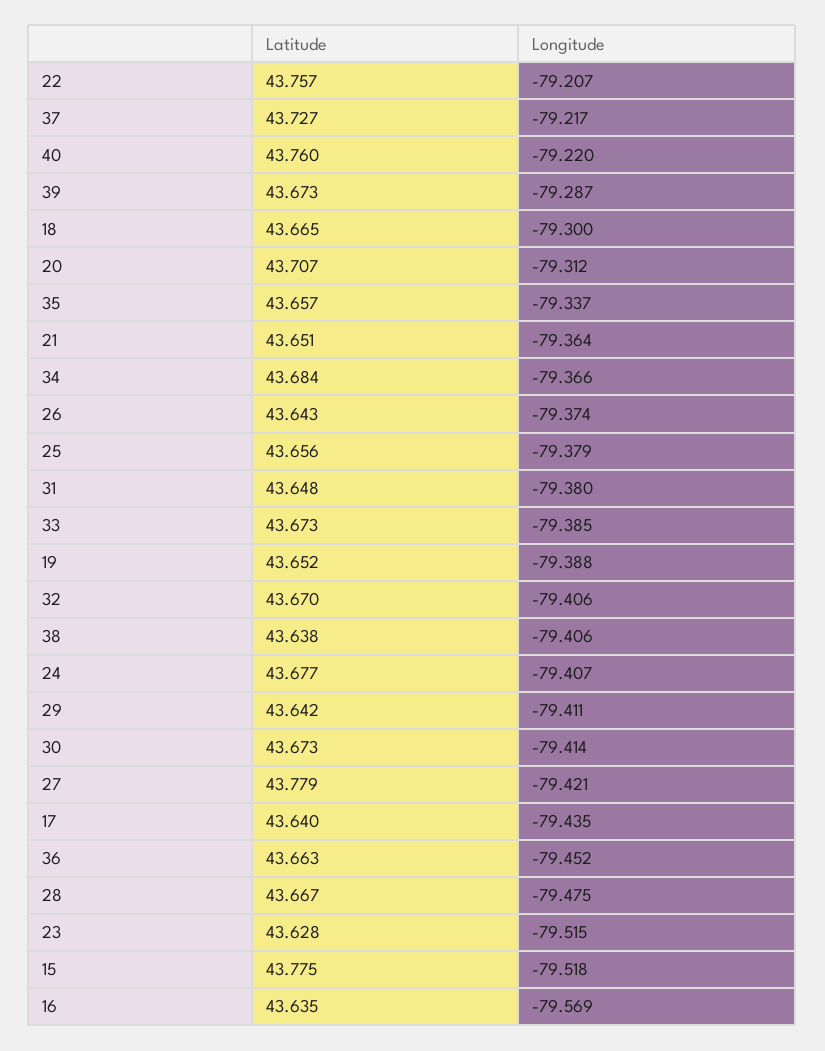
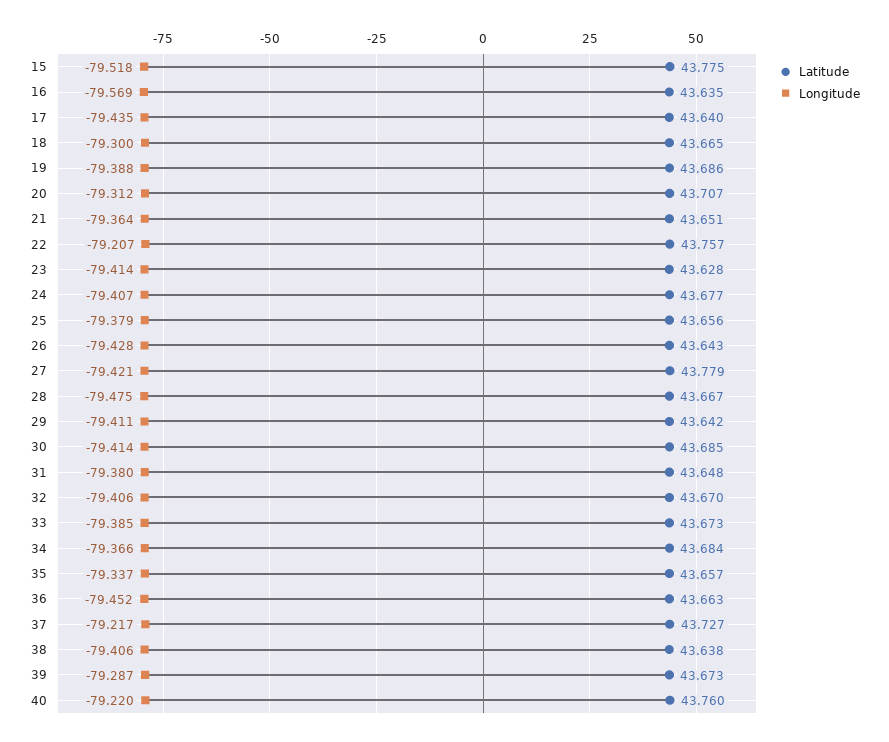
  {
    "Latitude": {
      "22": 43.757,
      "37": 43.727,
      "40": 43.76,
      "39": 43.673,
      "18": 43.665,
      "20": 43.707,
      "35": 43.657,
      "21": 43.651,
      "34": 43.684,
      "26": 43.643,
      "25": 43.656,
      "31": 43.648,
      "33": 43.673,
-     "19": 43.652,
+     "19": 43.686,
      "32": 43.67,
      "38": 43.638,
      "24": 43.677,
      "29": 43.642,
-     "30": 43.673,
+     "30": 43.685,
      "27": 43.779,
      "17": 43.64,
      "36": 43.663,
      "28": 43.667,
      "23": 43.628,
      "15": 43.775,
      "16": 43.635
    },
    "Longitude": {
      "22": -79.207,
      "37": -79.217,
      "40": -79.22,
      "39": -79.287,
      "18": -79.3,
      "20": -79.312,
      "35": -79.337,
      "21": -79.364,
      "34": -79.366,
-     "26": -79.374,
+     "26": -79.428,
      "25": -79.379,
      "31": -79.38,
      "33": -79.385,
      "19": -79.388,
      "32": -79.406,
      "38": -79.406,
      "24": -79.407,
      "29": -79.411,
      "30": -79.414,
      "27": -79.421,
      "17": -79.435,
      "36": -79.452,
      "28": -79.475,
-     "23": -79.515,
+     "23": -79.414,
      "15": -79.518,
      "16": -79.569
    }
  }

